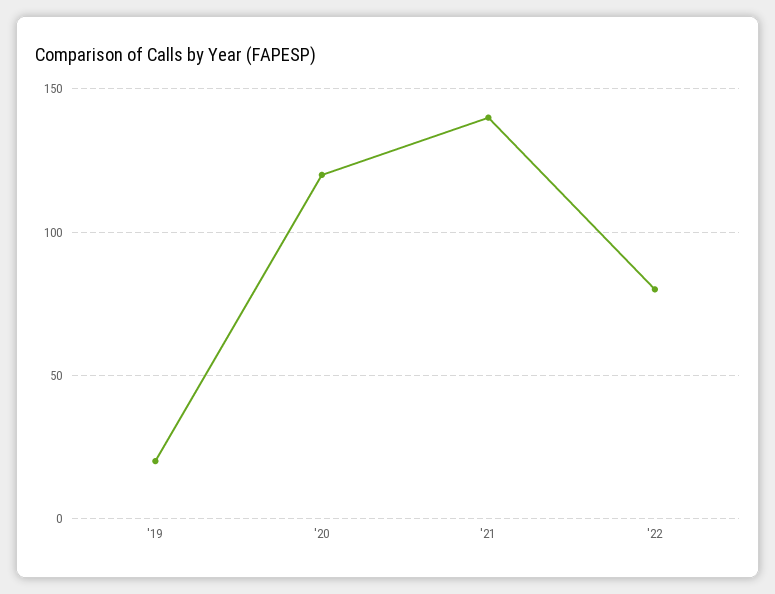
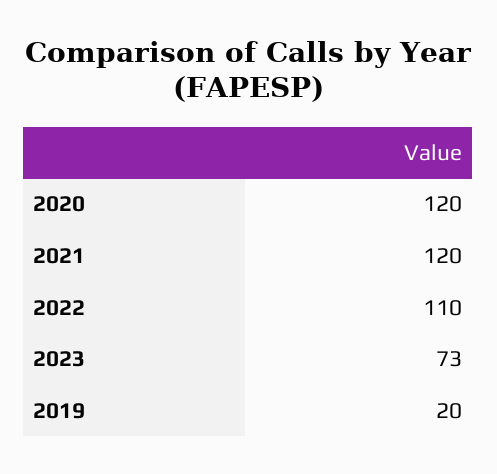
  {
    "'19": 20,
    "'20": 120,
-   "'21": 140,
+   "'21": 120,
-   "'22": 80
+   "'22": 110,
+   "2023": 73
  }

